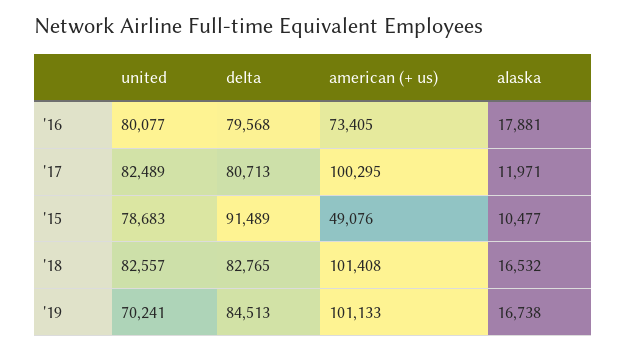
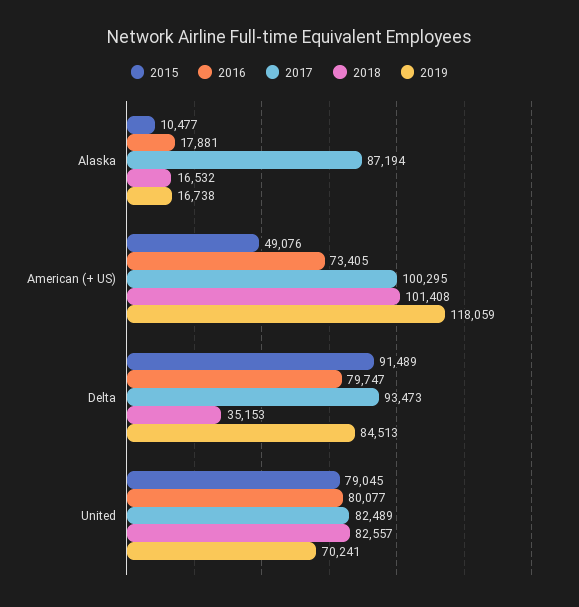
  {
    "'16": {
      "united": 80077,
-     "delta": 79568,
+     "delta": 79747,
      "american (+ us)": 73405,
      "alaska": 17881
    },
    "'17": {
      "united": 82489,
-     "delta": 80713,
+     "delta": 93473,
      "american (+ us)": 100295,
-     "alaska": 11971
+     "alaska": 87194
    },
    "'15": {
-     "united": 78683,
+     "united": 79045,
      "delta": 91489,
      "american (+ us)": 49076,
      "alaska": 10477
    },
    "'18": {
      "united": 82557,
-     "delta": 82765,
+     "delta": 35153,
      "american (+ us)": 101408,
      "alaska": 16532
    },
    "'19": {
      "united": 70241,
      "delta": 84513,
-     "american (+ us)": 101133,
+     "american (+ us)": 118059,
      "alaska": 16738
    }
  }

